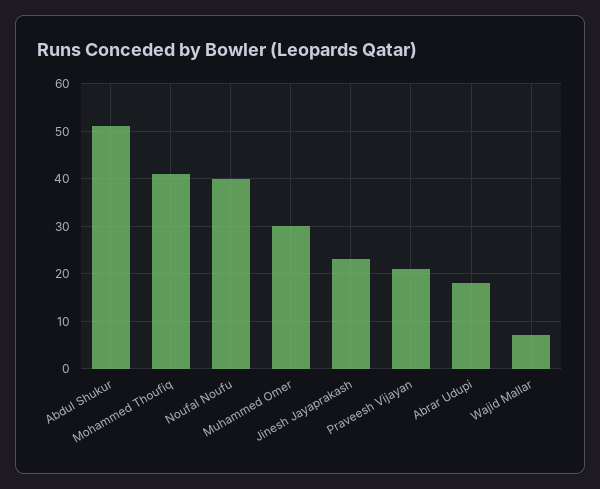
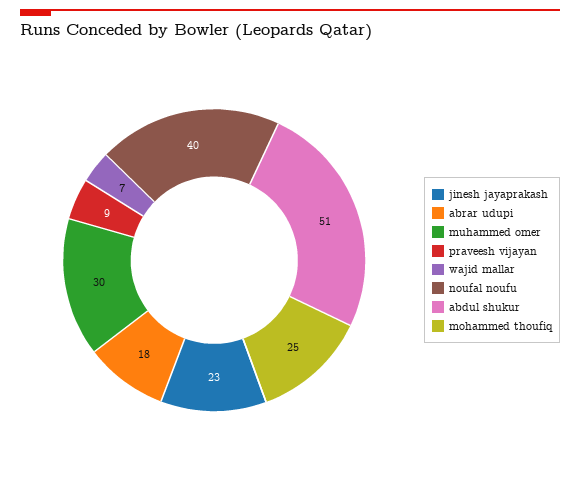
  {
    "Abdul Shukur": 51,
-   "Mohammed Thoufiq": 40,
+   "Mohammed Thoufiq": 25,
    "Noufal Noufu": 40,
    "Muhammed Omer": 30,
    "Jinesh Jayaprakash": 23,
-   "Praveesh Vijayan": 20,
+   "Praveesh Vijayan": 9,
    "Abrar Udupi": 18,
    "Wajid Mallar": 7
  }

